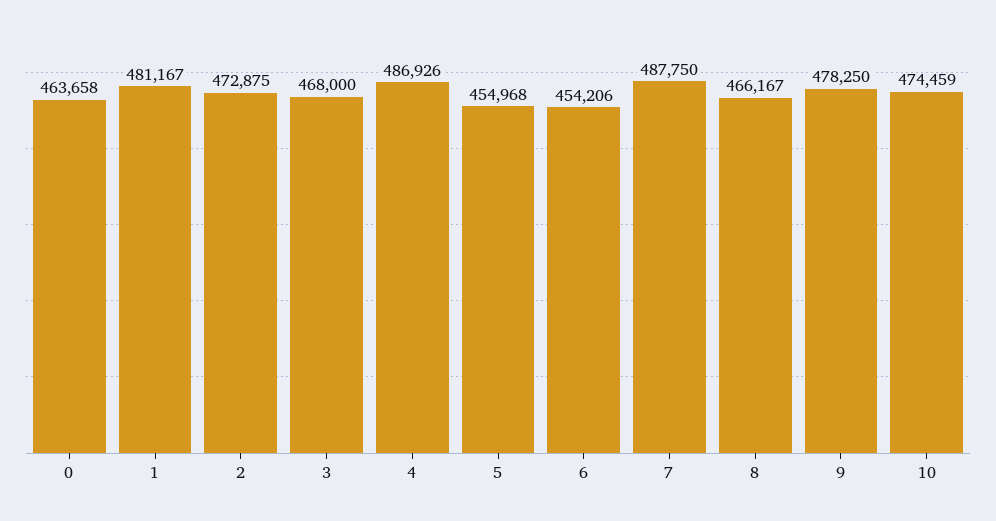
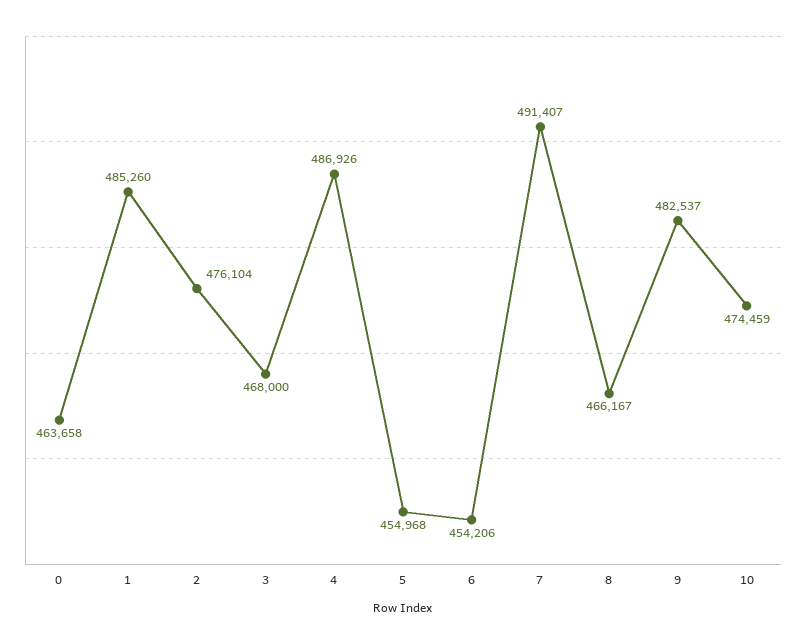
  {
    "0": 463658,
-   "1": 481167,
+   "1": 485260,
-   "2": 472875,
+   "2": 476104,
    "3": 468000,
    "4": 486926,
    "5": 454968,
    "6": 454206,
-   "7": 487750,
+   "7": 491407,
    "8": 466167,
-   "9": 478250,
+   "9": 482537,
    "10": 474459
  }

